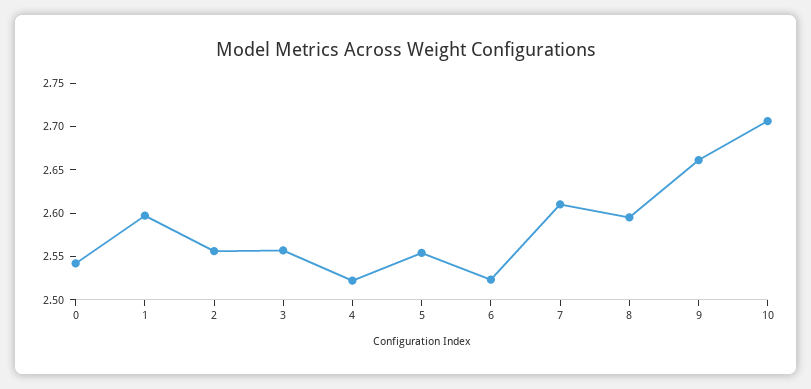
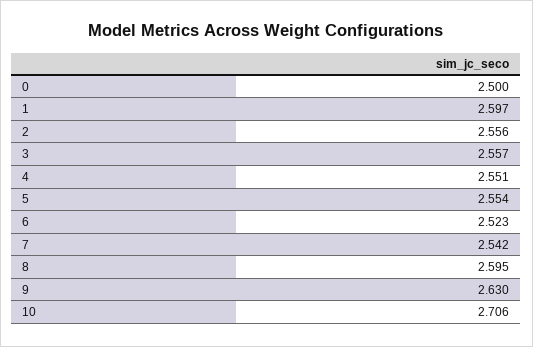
  {
-   "0": 2.54,
+   "0": 2.5,
    "1": 2.597,
    "2": 2.556,
    "3": 2.557,
-   "4": 2.52,
+   "4": 2.551,
    "5": 2.554,
    "6": 2.523,
-   "7": 2.61,
+   "7": 2.542,
    "8": 2.595,
-   "9": 2.66,
+   "9": 2.63,
    "10": 2.706
  }

